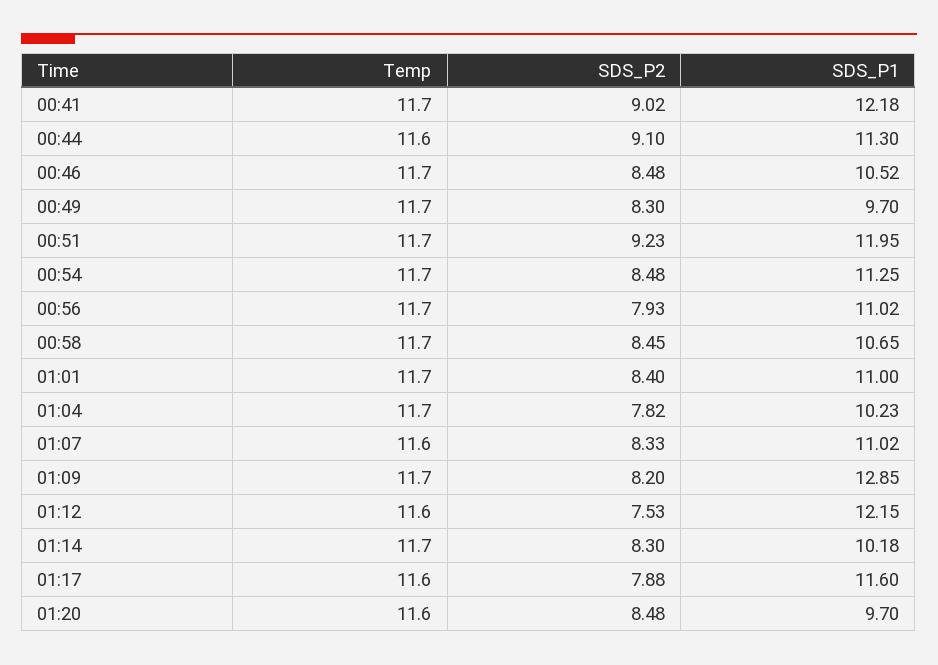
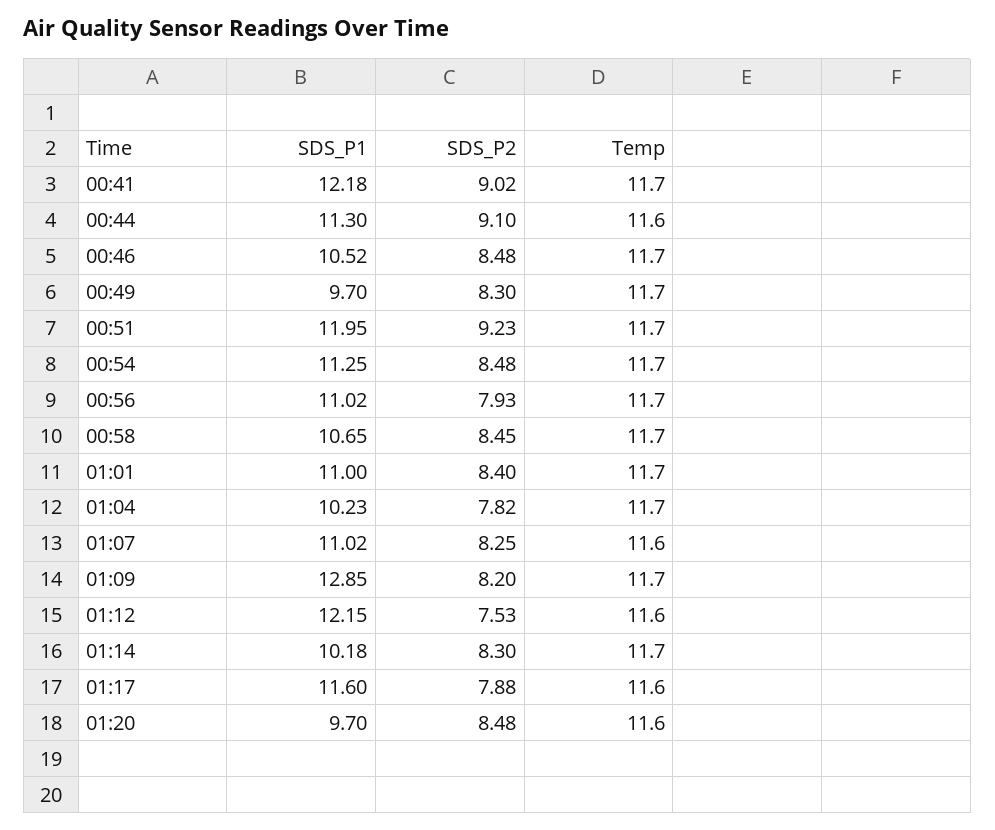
  {
    "Temp": {
      "00:41": 11.7,
      "00:44": 11.6,
      "00:46": 11.7,
      "00:49": 11.7,
      "00:51": 11.7,
      "00:54": 11.7,
      "00:56": 11.7,
      "00:58": 11.7,
      "01:01": 11.7,
      "01:04": 11.7,
      "01:07": 11.6,
      "01:09": 11.7,
      "01:12": 11.6,
      "01:14": 11.7,
      "01:17": 11.6,
      "01:20": 11.6
    },
    "SDS_P2": {
      "00:41": 9.02,
      "00:44": 9.1,
      "00:46": 8.48,
      "00:49": 8.3,
      "00:51": 9.23,
      "00:54": 8.48,
      "00:56": 7.93,
      "00:58": 8.45,
      "01:01": 8.4,
      "01:04": 7.82,
-     "01:07": 8.33,
+     "01:07": 8.25,
      "01:09": 8.2,
      "01:12": 7.53,
      "01:14": 8.3,
      "01:17": 7.88,
      "01:20": 8.48
    },
    "SDS_P1": {
      "00:41": 12.18,
      "00:44": 11.3,
      "00:46": 10.52,
      "00:49": 9.7,
      "00:51": 11.95,
      "00:54": 11.25,
      "00:56": 11.02,
      "00:58": 10.65,
      "01:01": 11,
      "01:04": 10.23,
      "01:07": 11.02,
      "01:09": 12.85,
      "01:12": 12.15,
      "01:14": 10.18,
      "01:17": 11.6,
      "01:20": 9.7
    }
  }

